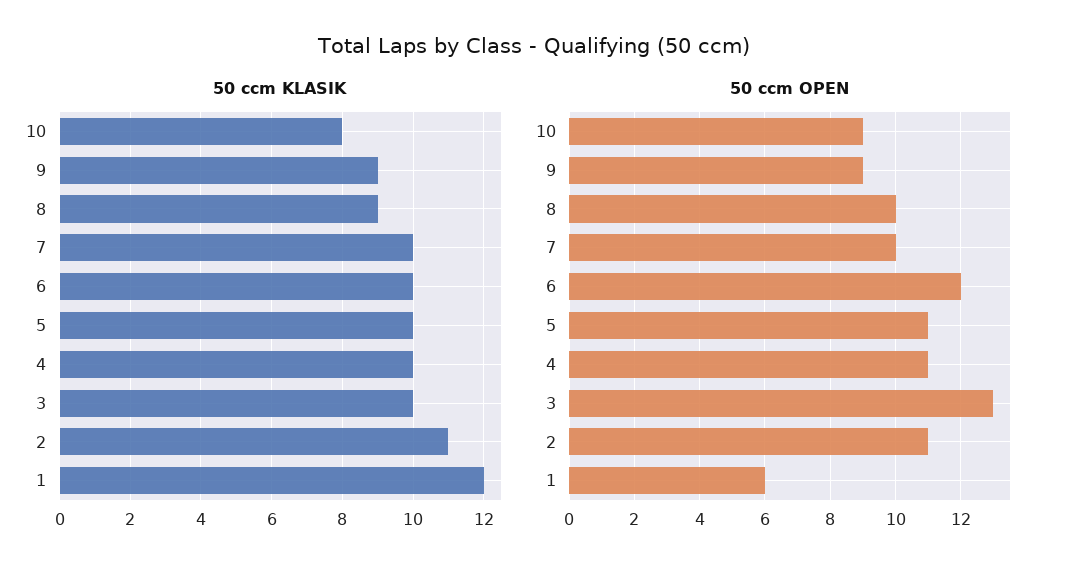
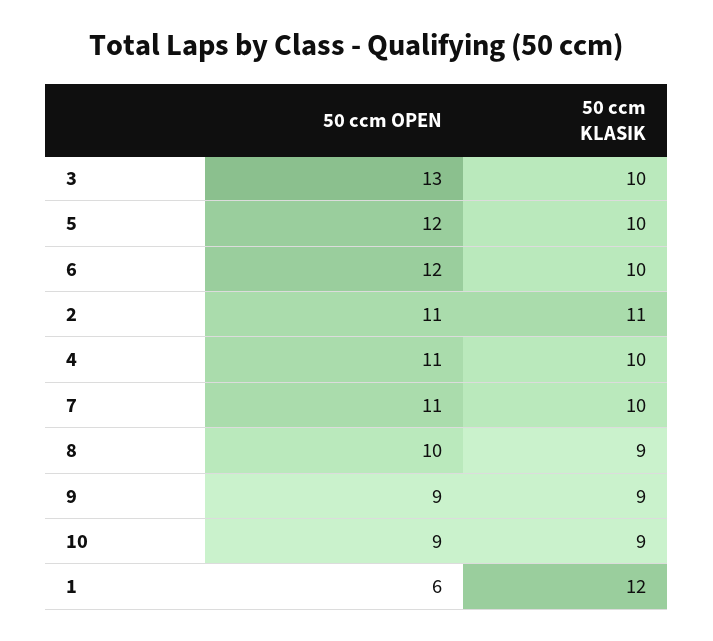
  {
    "50 ccm KLASIK": {
-     "10": 8,
+     "10": 9,
      "9": 9,
      "8": 9,
      "7": 10,
      "6": 10,
      "5": 10,
      "4": 10,
      "3": 10,
      "2": 11,
      "1": 12
    },
    "50 ccm OPEN": {
      "10": 9,
      "9": 9,
      "8": 10,
-     "7": 10,
+     "7": 11,
      "6": 12,
-     "5": 11,
+     "5": 12,
      "4": 11,
      "3": 13,
      "2": 11,
      "1": 6
    }
  }

